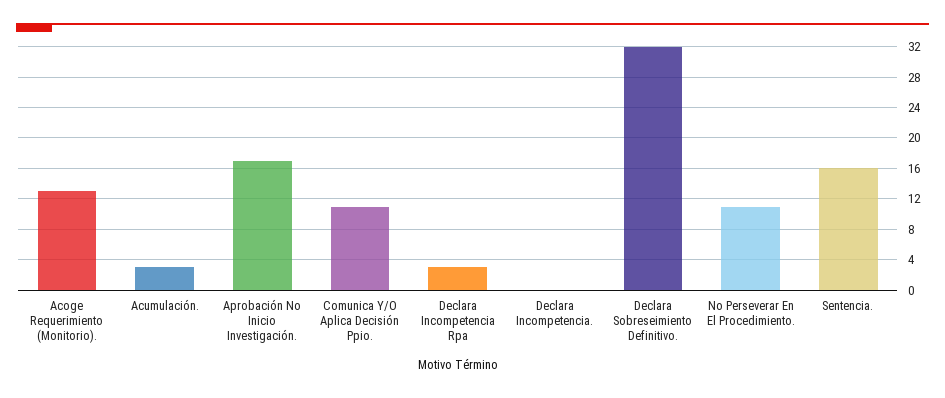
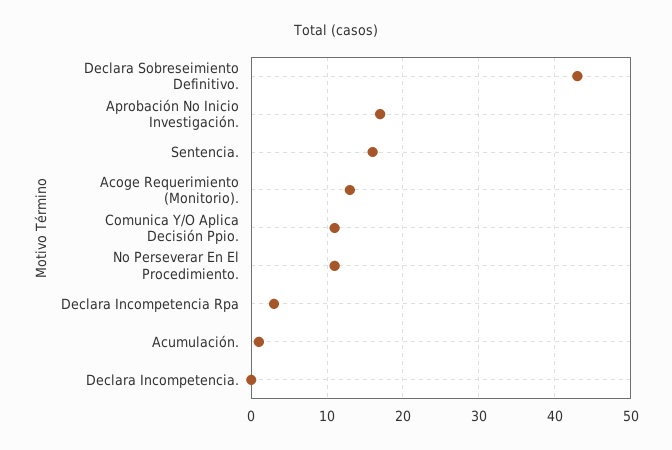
  {
    "Acoge Requerimiento (Monitorio).": 13,
-   "Acumulación.": 3,
+   "Acumulación.": 1,
    "Aprobación No Inicio Investigación.": 17,
    "Comunica Y/O Aplica Decisión Ppio.": 11,
    "Declara Incompetencia Rpa": 3,
    "Declara Incompetencia.": 0,
-   "Declara Sobreseimiento Definitivo.": 32,
+   "Declara Sobreseimiento Definitivo.": 43,
    "No Perseverar En El Procedimiento.": 11,
    "Sentencia.": 16
  }

